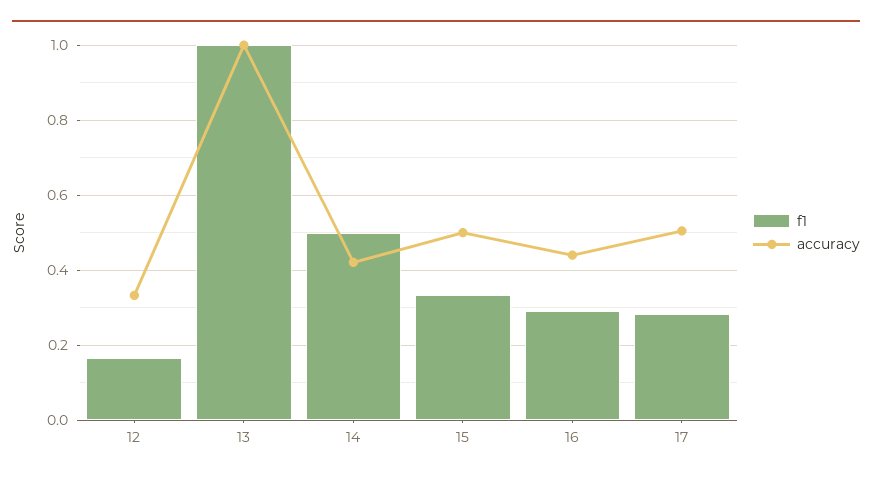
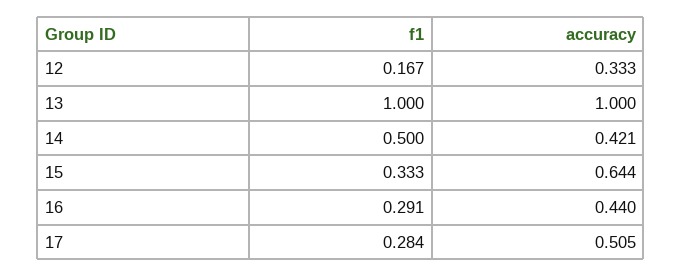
  {
    "f1": {
      "12": 0.167,
      "13": 1,
      "14": 0.5,
      "15": 0.333,
      "16": 0.291,
      "17": 0.284
    },
    "accuracy": {
      "12": 0.333,
      "13": 1,
      "14": 0.421,
-     "15": 0.5,
+     "15": 0.644,
      "16": 0.44,
      "17": 0.505
    }
  }

